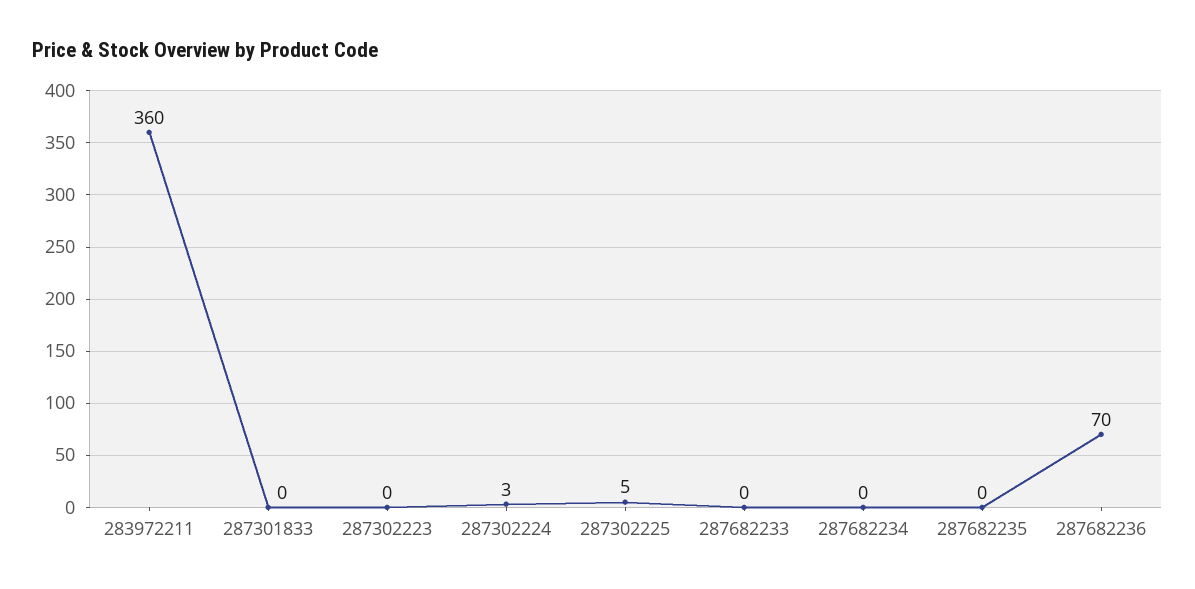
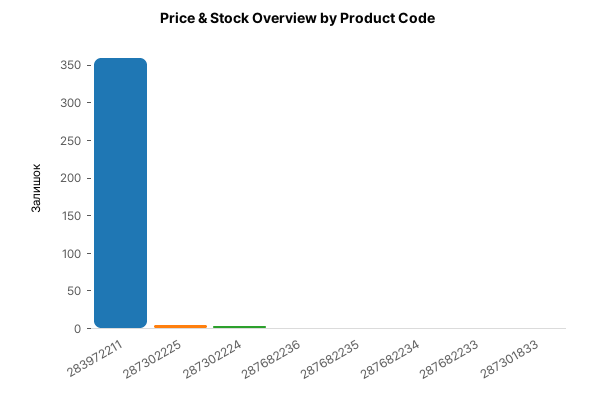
  {
    "283972211": 360,
    "287301833": 0,
-   "287302223": 0,
    "287302224": 3,
    "287302225": 5,
    "287682233": 0,
    "287682234": 0,
    "287682235": 0,
-   "287682236": 70
+   "287682236": 0
  }

